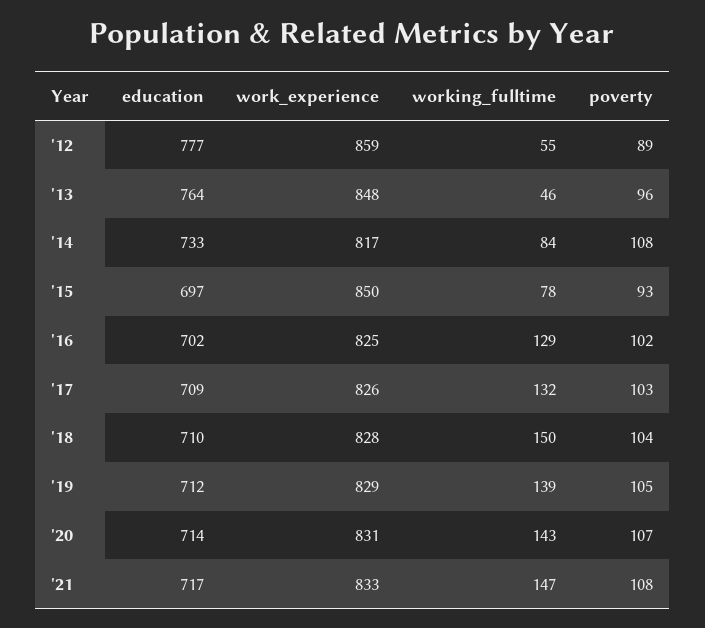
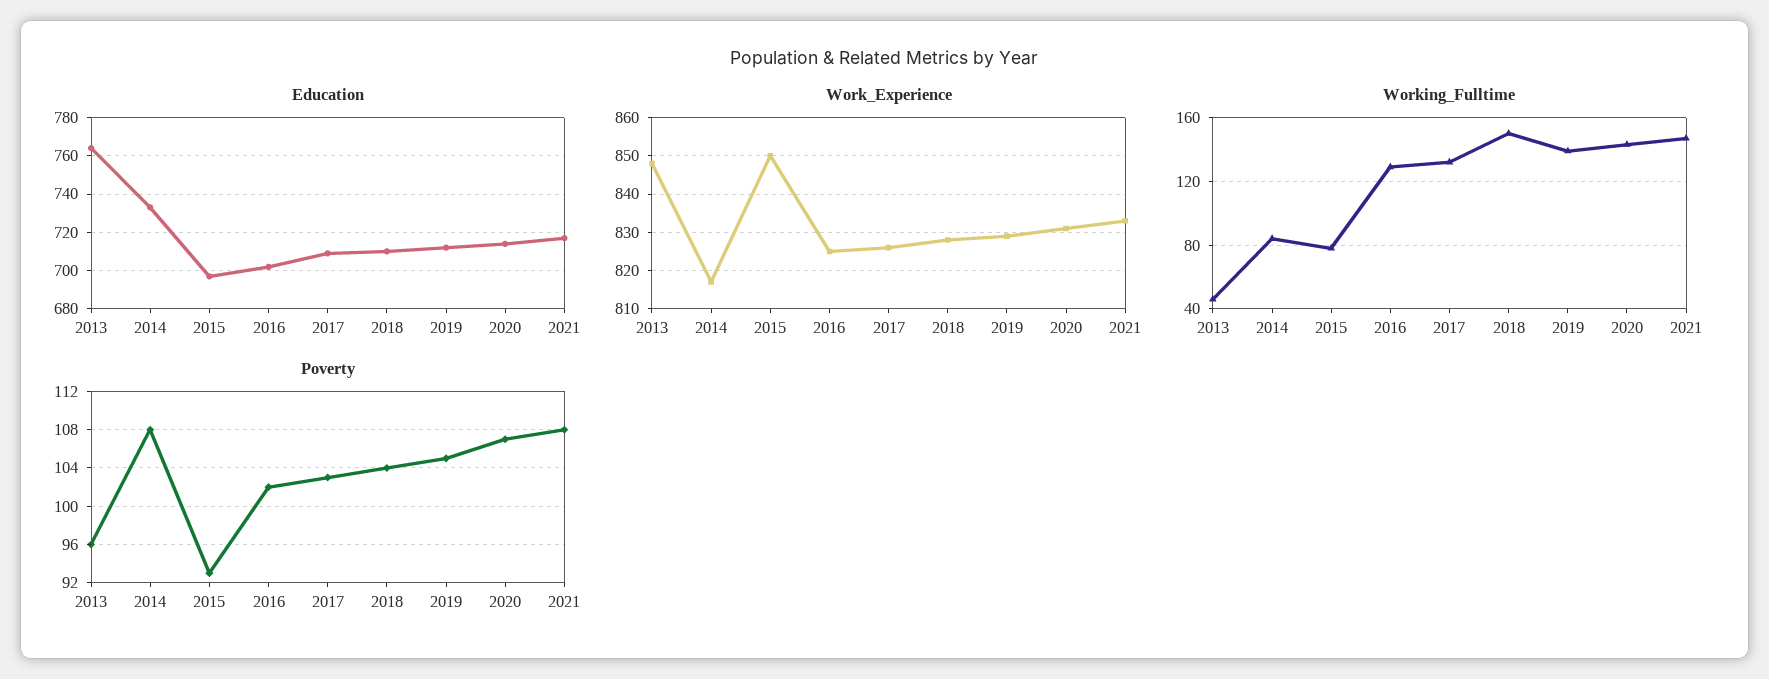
  {
    "education": {
-     "'12": 777,
      "'13": 764,
      "'14": 733,
      "'15": 697,
      "'16": 702,
      "'17": 709,
      "'18": 710,
      "'19": 712,
      "'20": 714,
      "'21": 717
    },
    "work_experience": {
-     "'12": 859,
      "'13": 848,
      "'14": 817,
      "'15": 850,
      "'16": 825,
      "'17": 826,
      "'18": 828,
      "'19": 829,
      "'20": 831,
      "'21": 833
    },
    "working_fulltime": {
-     "'12": 55,
      "'13": 46,
      "'14": 84,
      "'15": 78,
      "'16": 129,
      "'17": 132,
      "'18": 150,
      "'19": 139,
      "'20": 143,
      "'21": 147
    },
    "poverty": {
-     "'12": 89,
      "'13": 96,
      "'14": 108,
      "'15": 93,
      "'16": 102,
      "'17": 103,
      "'18": 104,
      "'19": 105,
      "'20": 107,
      "'21": 108
    }
  }

